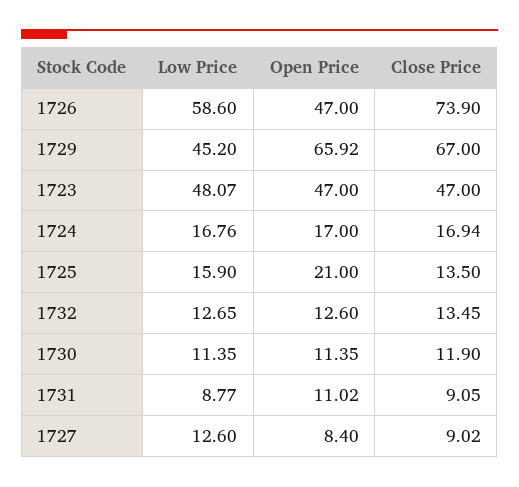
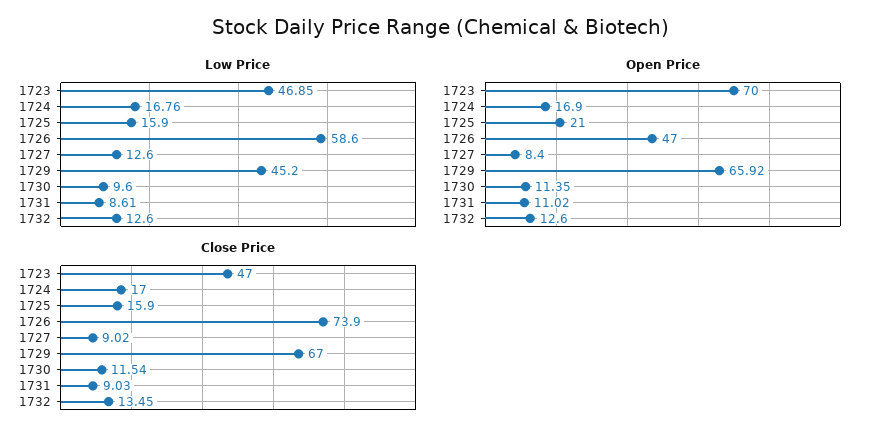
  {
    "Low Price": {
      "1726": 58.6,
      "1729": 45.2,
-     "1723": 48.07,
+     "1723": 46.85,
      "1724": 16.76,
      "1725": 15.9,
-     "1732": 12.65,
+     "1732": 12.6,
-     "1730": 11.35,
+     "1730": 9.6,
-     "1731": 8.77,
+     "1731": 8.61,
      "1727": 12.6
    },
    "Open Price": {
      "1726": 47,
      "1729": 65.92,
-     "1723": 47,
+     "1723": 70,
-     "1724": 17,
+     "1724": 16.9,
      "1725": 21,
      "1732": 12.6,
      "1730": 11.35,
      "1731": 11.02,
      "1727": 8.4
    },
    "Close Price": {
      "1726": 73.9,
      "1729": 67,
      "1723": 47,
-     "1724": 16.94,
+     "1724": 17,
-     "1725": 13.5,
+     "1725": 15.9,
      "1732": 13.45,
-     "1730": 11.9,
+     "1730": 11.54,
-     "1731": 9.05,
+     "1731": 9.03,
      "1727": 9.02
    }
  }

